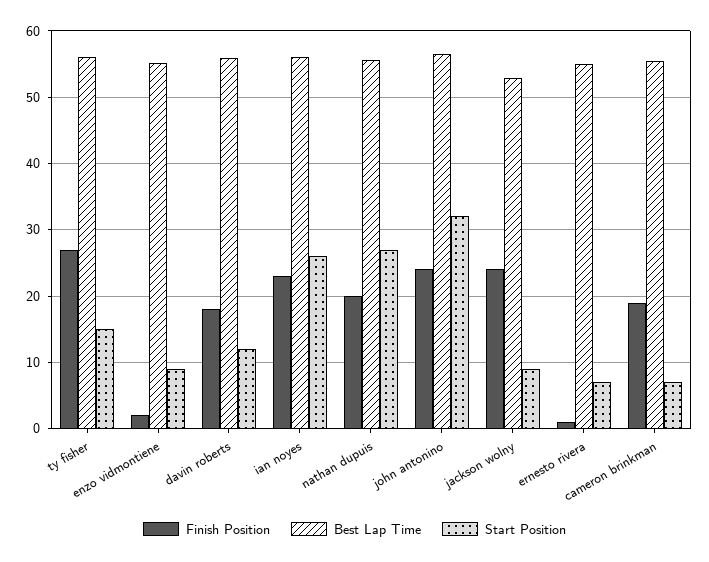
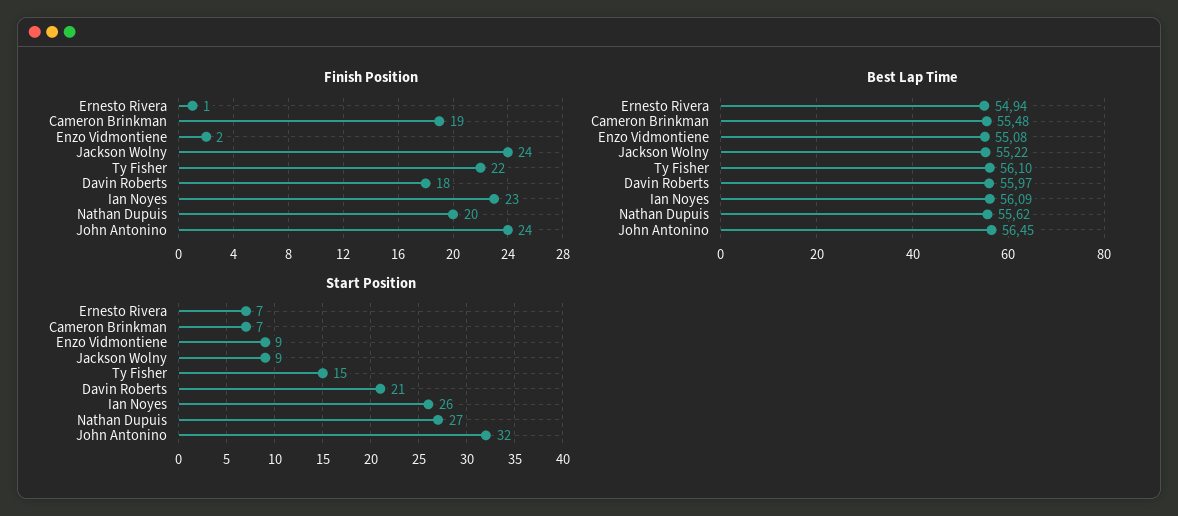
  {
    "Finish Position": {
-     "ty fisher": 27,
+     "ty fisher": 22,
      "enzo vidmontiene": 2,
      "davin roberts": 18,
      "ian noyes": 23,
      "nathan dupuis": 20,
      "john antonino": 24,
      "jackson wolny": 24,
      "ernesto rivera": 1,
      "cameron brinkman": 19
    },
    "Best Lap Time": {
      "ty fisher": 56.1,
      "enzo vidmontiene": 55.08,
      "davin roberts": 55.97,
      "ian noyes": 56.09,
      "nathan dupuis": 55.62,
      "john antonino": 56.45,
-     "jackson wolny": 53,
+     "jackson wolny": 55.22,
      "ernesto rivera": 54.94,
      "cameron brinkman": 55.48
    },
    "Start Position": {
      "ty fisher": 15,
      "enzo vidmontiene": 9,
-     "davin roberts": 12,
+     "davin roberts": 21,
      "ian noyes": 26,
      "nathan dupuis": 27,
      "john antonino": 32,
      "jackson wolny": 9,
      "ernesto rivera": 7,
      "cameron brinkman": 7
    }
  }

